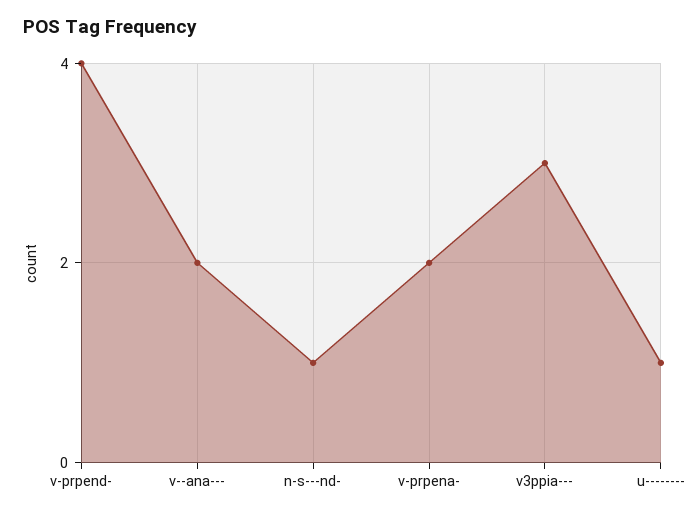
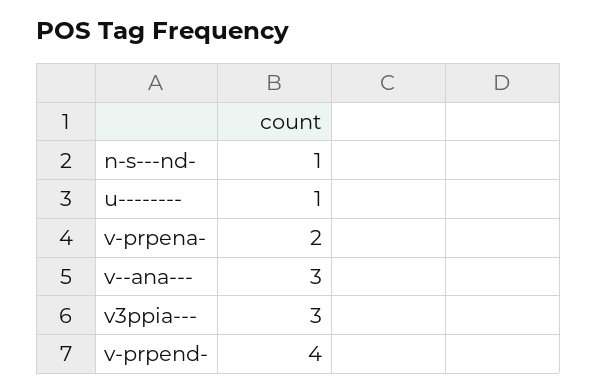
  {
    "v-prpend-": 4,
-   "v--ana---": 2,
+   "v--ana---": 3,
    "n-s---nd-": 1,
    "v-prpena-": 2,
    "v3ppia---": 3,
    "u--------": 1
  }

